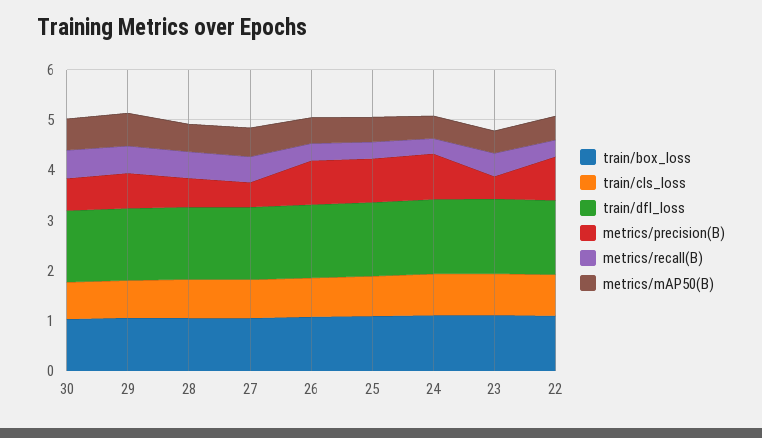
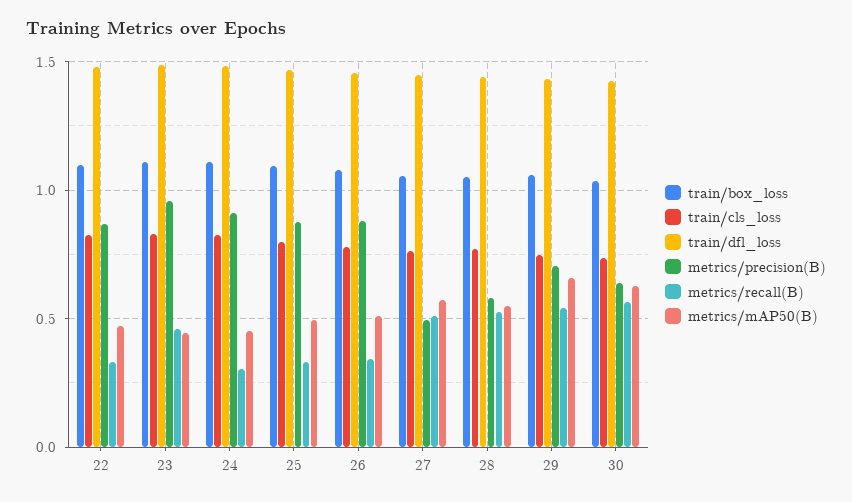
  {
    "train/box_loss": {
      "30": 1.05,
      "29": 1.05,
      "28": 1.05,
      "27": 1.05,
      "26": 1.1,
      "25": 1.1,
      "24": 1.1,
      "23": 1.1,
      "22": 1.1
    },
    "train/cls_loss": {
      "30": 0.75,
      "29": 0.75,
      "28": 0.75,
      "27": 0.75,
      "26": 0.8,
      "25": 0.8,
      "24": 0.85,
      "23": 0.85,
      "22": 0.8
    },
    "train/dfl_loss": {
      "30": 1.45,
      "29": 1.45,
      "28": 1.45,
      "27": 1.45,
      "26": 1.45,
      "25": 1.45,
      "24": 1.5,
      "23": 1.5,
      "22": 1.5
    },
    "metrics/precision(B)": {
      "30": 0.65,
      "29": 0.7,
      "28": 0.6,
      "27": 0.5,
      "26": 0.9,
      "25": 0.9,
      "24": 0.9,
-     "23": 0.4,
+     "23": 0.95,
      "22": 0.85
    },
    "metrics/recall(B)": {
      "30": 0.55,
      "29": 0.55,
      "28": 0.55,
      "27": 0.5,
      "26": 0.35,
      "25": 0.35,
      "24": 0.3,
      "23": 0.45,
      "22": 0.35
    },
    "metrics/mAP50(B)": {
      "30": 0.6,
      "29": 0.65,
      "28": 0.55,
      "27": 0.55,
      "26": 0.5,
      "25": 0.5,
      "24": 0.45,
      "23": 0.45,
      "22": 0.45
    }
  }

